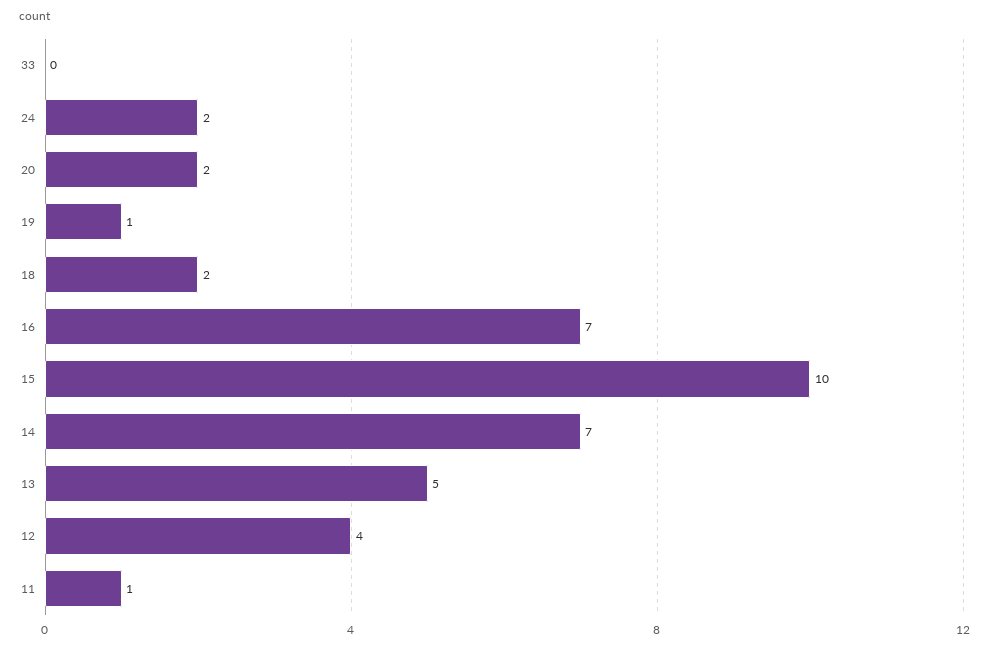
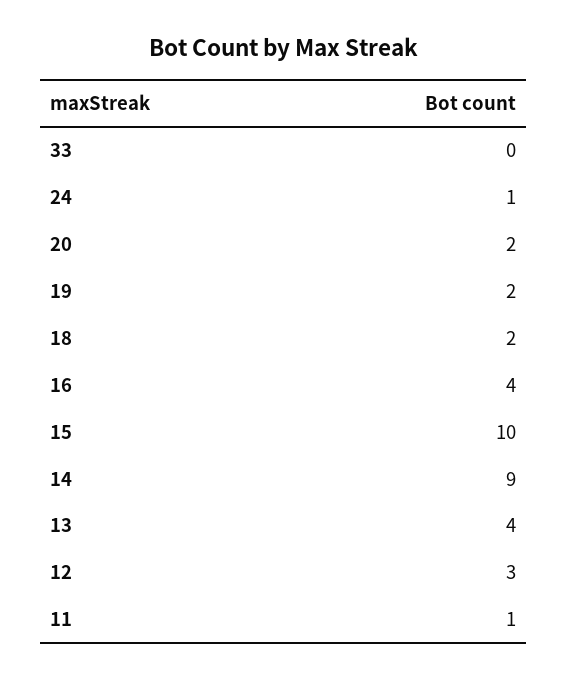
  {
    "33": 0,
-   "24": 2,
+   "24": 1,
    "20": 2,
-   "19": 1,
+   "19": 2,
    "18": 2,
-   "16": 7,
+   "16": 4,
    "15": 10,
-   "14": 7,
+   "14": 9,
-   "13": 5,
+   "13": 4,
-   "12": 4,
+   "12": 3,
    "11": 1
  }

